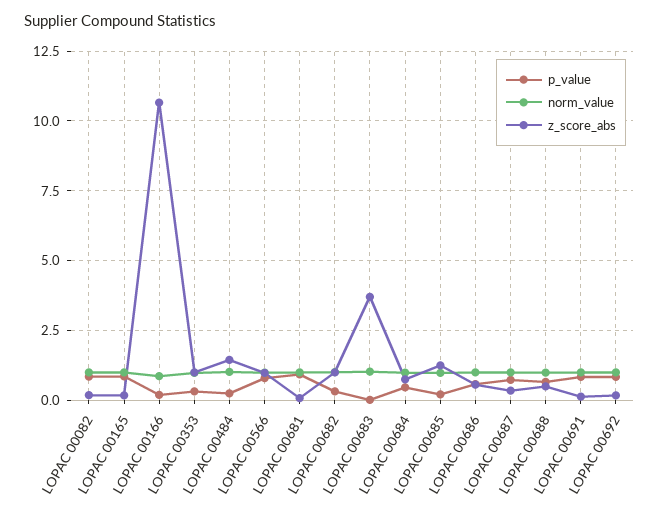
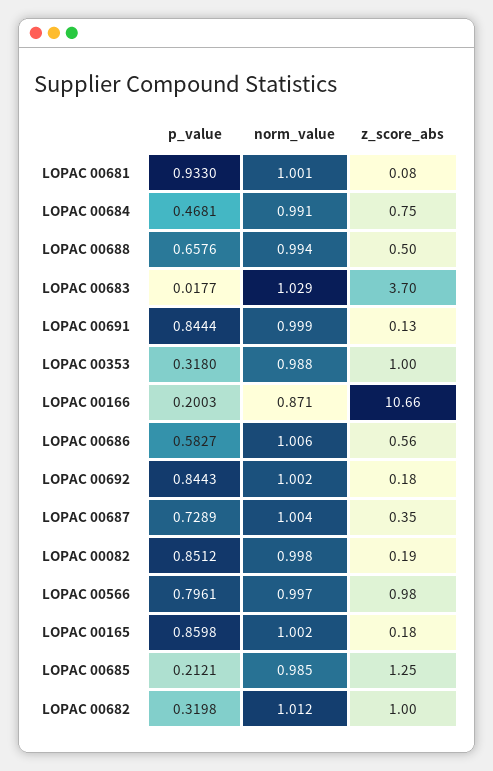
  {
    "p_value": {
      "LOPAC 00082": 0.8512,
      "LOPAC 00165": 0.8598,
      "LOPAC 00166": 0.2003,
      "LOPAC 00353": 0.318,
-     "LOPAC 00484": 0.25,
      "LOPAC 00566": 0.7961,
      "LOPAC 00681": 0.933,
      "LOPAC 00682": 0.3198,
      "LOPAC 00683": 0.0177,
      "LOPAC 00684": 0.4681,
      "LOPAC 00685": 0.2121,
      "LOPAC 00686": 0.5827,
      "LOPAC 00687": 0.7289,
      "LOPAC 00688": 0.6576,
      "LOPAC 00691": 0.8444,
      "LOPAC 00692": 0.8443
    },
    "norm_value": {
      "LOPAC 00082": 0.998,
      "LOPAC 00165": 1.002,
      "LOPAC 00166": 0.871,
      "LOPAC 00353": 0.988,
-     "LOPAC 00484": 1,
      "LOPAC 00566": 0.997,
      "LOPAC 00681": 1.001,
      "LOPAC 00682": 1.012,
      "LOPAC 00683": 1.029,
      "LOPAC 00684": 0.991,
      "LOPAC 00685": 0.985,
      "LOPAC 00686": 1.006,
      "LOPAC 00687": 1.004,
      "LOPAC 00688": 0.994,
      "LOPAC 00691": 0.999,
      "LOPAC 00692": 1.002
    },
    "z_score_abs": {
      "LOPAC 00082": 0.19,
      "LOPAC 00165": 0.18,
      "LOPAC 00166": 10.66,
      "LOPAC 00353": 1,
-     "LOPAC 00484": 1.5,
      "LOPAC 00566": 0.98,
      "LOPAC 00681": 0.08,
      "LOPAC 00682": 1,
      "LOPAC 00683": 3.7,
      "LOPAC 00684": 0.75,
      "LOPAC 00685": 1.25,
      "LOPAC 00686": 0.56,
      "LOPAC 00687": 0.35,
      "LOPAC 00688": 0.5,
      "LOPAC 00691": 0.13,
      "LOPAC 00692": 0.18
    }
  }

